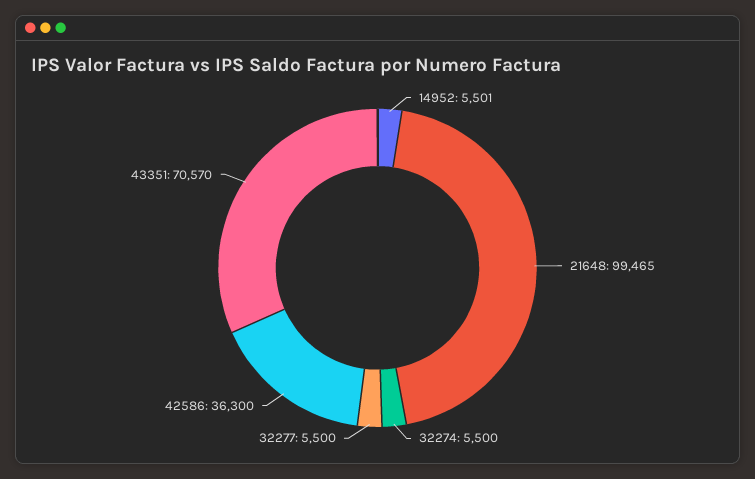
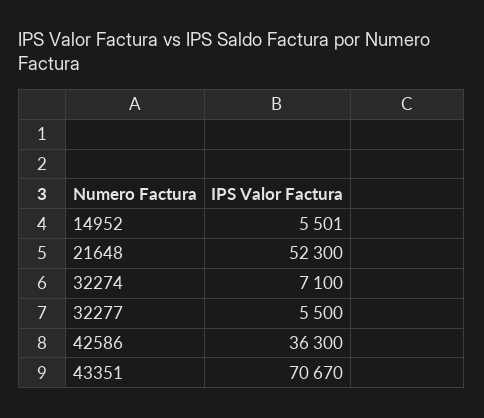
  {
    "14952": 5501,
-   "21648": 99465,
+   "21648": 52300,
-   "32274": 5500,
+   "32274": 7100,
    "32277": 5500,
    "42586": 36300,
-   "43351": 70570
+   "43351": 70670
  }

